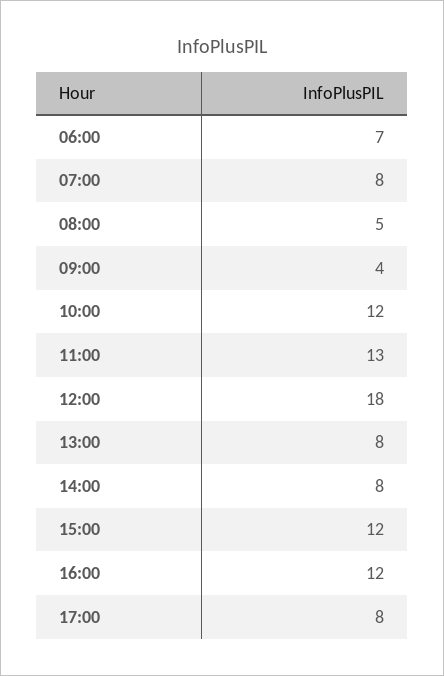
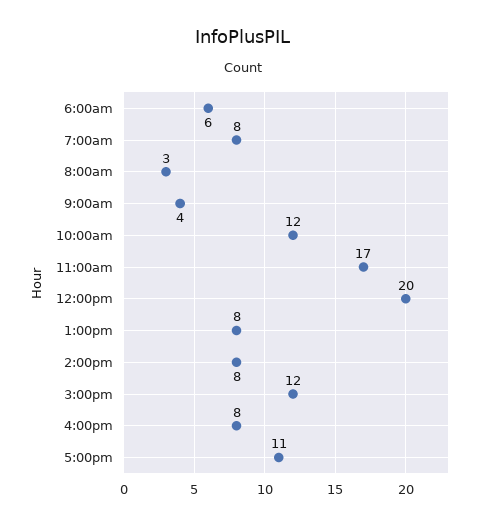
  {
-   "06:00": 7,
+   "06:00": 6,
    "07:00": 8,
-   "08:00": 5,
+   "08:00": 3,
    "09:00": 4,
    "10:00": 12,
-   "11:00": 13,
+   "11:00": 17,
-   "12:00": 18,
+   "12:00": 20,
    "13:00": 8,
    "14:00": 8,
    "15:00": 12,
-   "16:00": 12,
+   "16:00": 8,
-   "17:00": 8
+   "17:00": 11
  }

